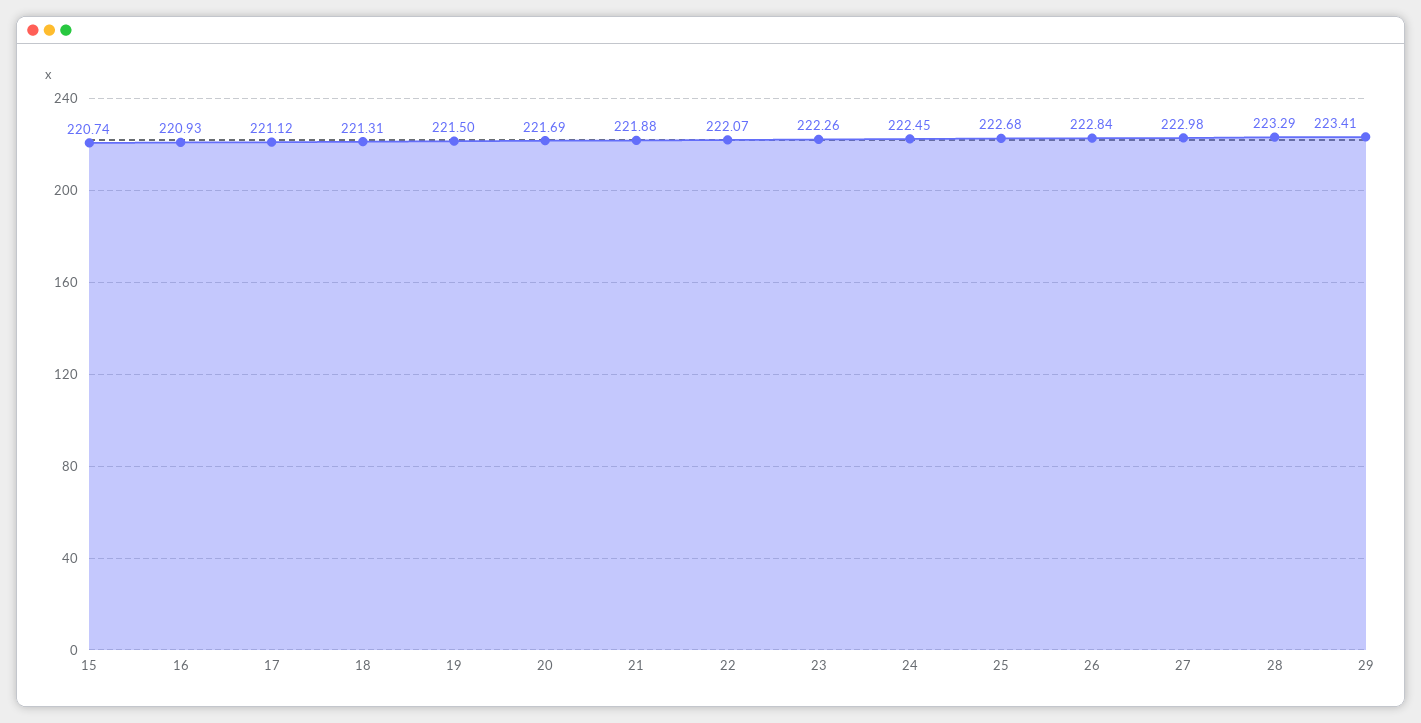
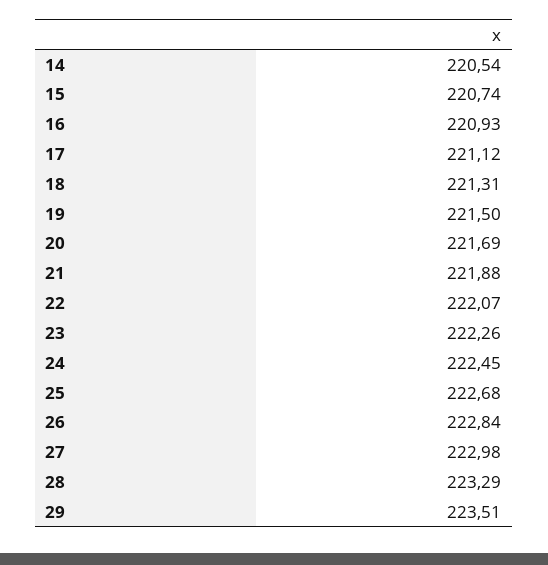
  {
    "15": 220.74,
    "16": 220.93,
    "17": 221.12,
    "18": 221.31,
    "19": 221.5,
    "20": 221.69,
    "21": 221.88,
    "22": 222.07,
    "23": 222.26,
    "24": 222.45,
    "25": 222.68,
    "26": 222.84,
    "27": 222.98,
    "28": 223.29,
-   "29": 223.41
+   "29": 223.51,
+   "14": 220.54
  }

